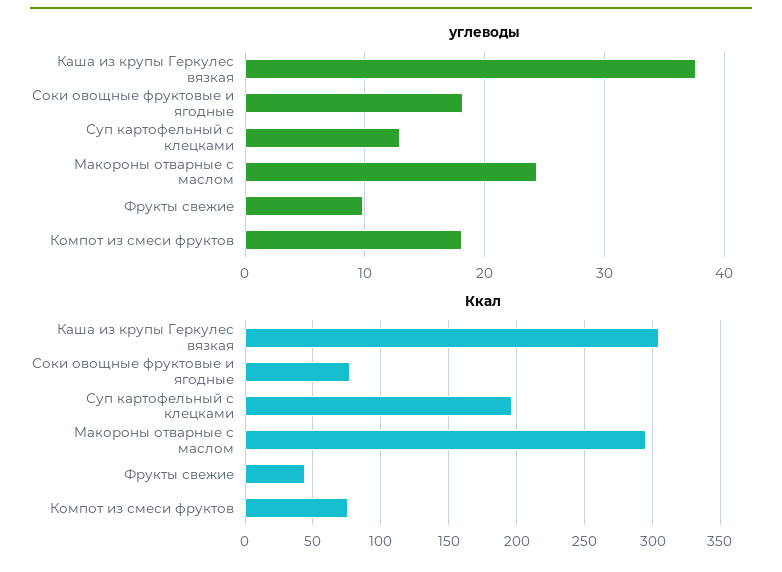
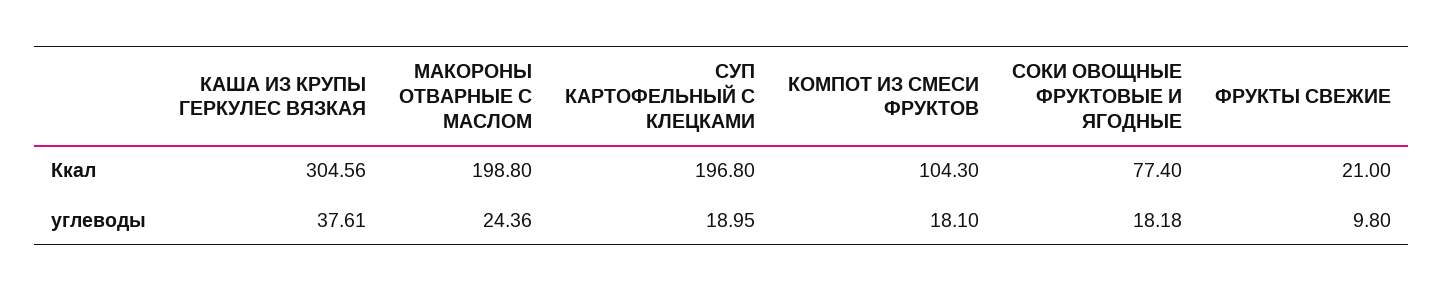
  {
    "углеводы": {
      "Каша из крупы Геркулес вязкая": 37.61,
      "Соки овощные фруктовые и ягодные": 18.18,
-     "Суп картофельный с клецками": 13,
+     "Суп картофельный с клецками": 18.95,
      "Макороны отварные с маслом": 24.36,
      "Фрукты свежие": 9.8,
      "Компот из смеси фруктов": 18.1
    },
    "Ккал": {
      "Каша из крупы Геркулес вязкая": 304.56,
      "Соки овощные фруктовые и ягодные": 77.4,
      "Суп картофельный с клецками": 196.8,
-     "Макороны отварные с маслом": 295,
+     "Макороны отварные с маслом": 198.8,
-     "Фрукты свежие": 45,
+     "Фрукты свежие": 21,
-     "Компот из смеси фруктов": 75
+     "Компот из смеси фруктов": 104.3
    }
  }

